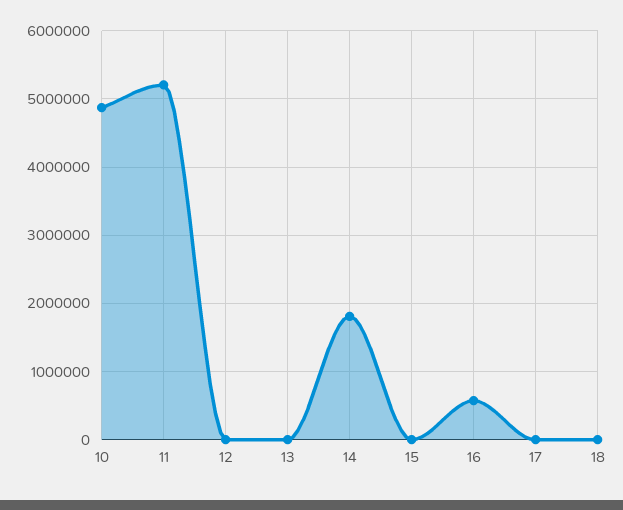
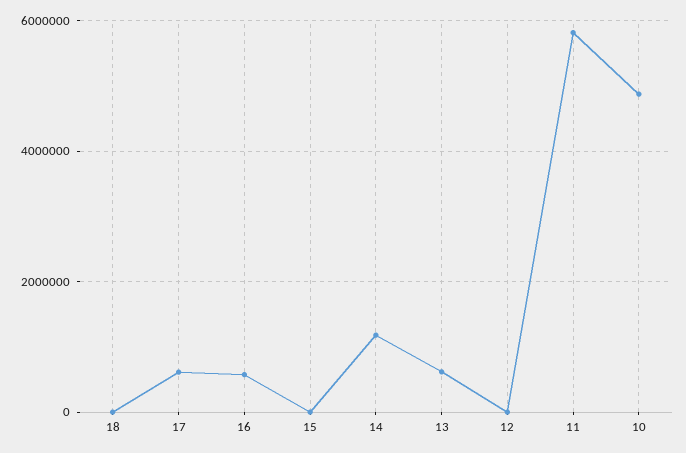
  {
    "10": 4900000,
-   "11": 5200000,
+   "11": 5800000,
    "12": 0,
-   "13": 0,
+   "13": 600000,
-   "14": 1800000,
+   "14": 1200000,
    "15": 0,
    "16": 600000,
-   "17": 0,
+   "17": 600000,
    "18": 0
  }

